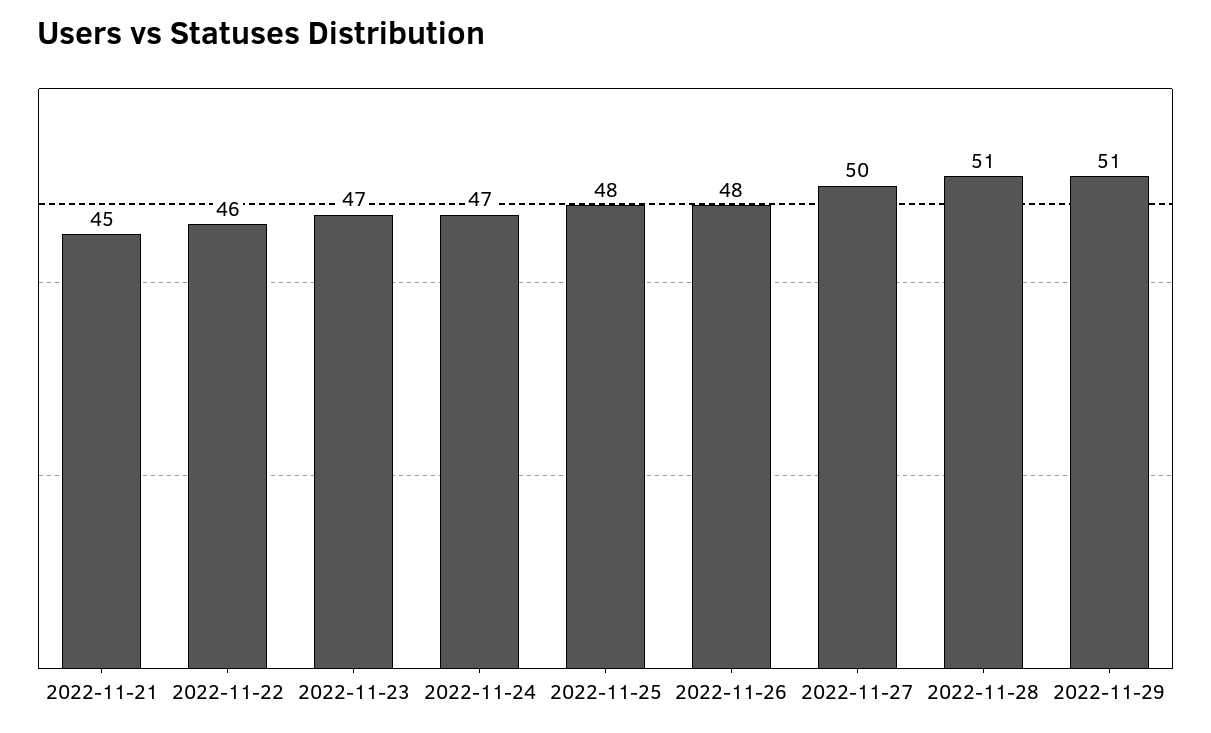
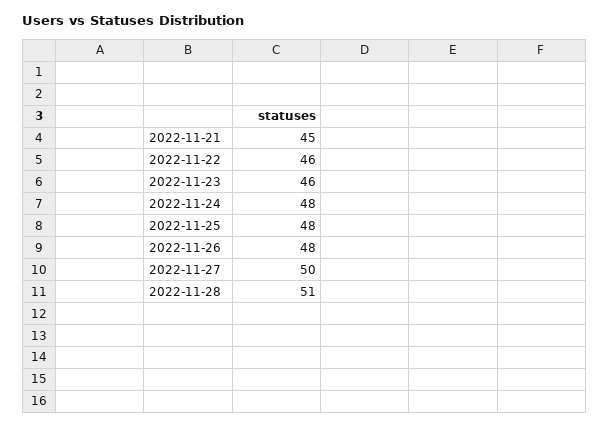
  {
    "2022-11-21": 45,
    "2022-11-22": 46,
-   "2022-11-23": 47,
+   "2022-11-23": 46,
-   "2022-11-24": 47,
+   "2022-11-24": 48,
    "2022-11-25": 48,
    "2022-11-26": 48,
    "2022-11-27": 50,
-   "2022-11-28": 51,
+   "2022-11-28": 51
-   "2022-11-29": 51
  }

